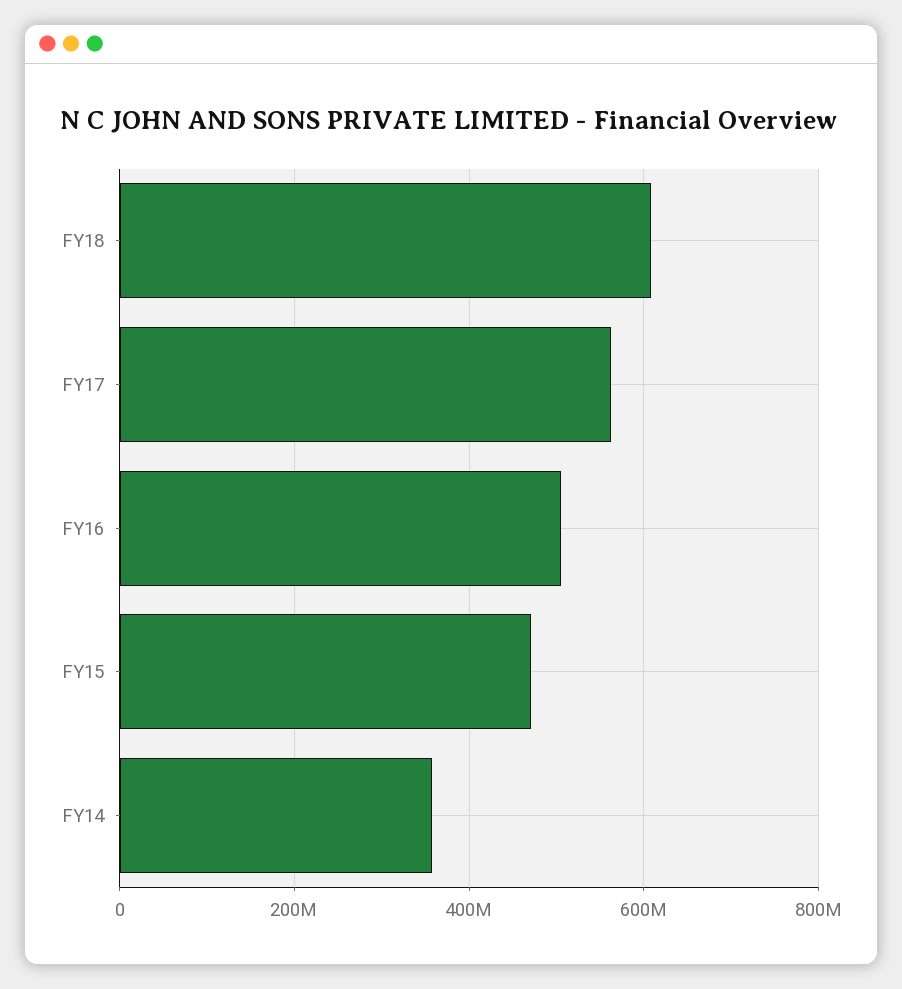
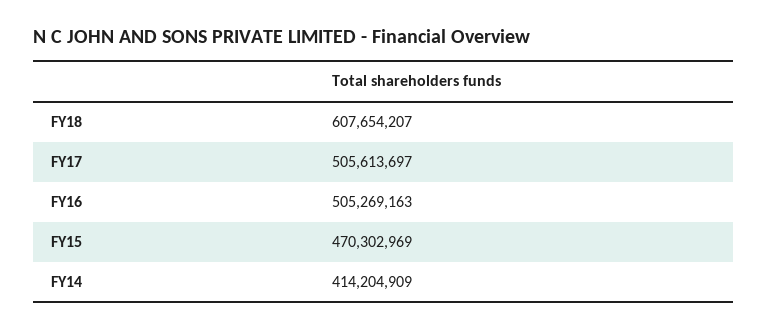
  {
    "FY18": 607654207,
-   "FY17": 560000000,
+   "FY17": 505613697,
    "FY16": 505269163,
    "FY15": 470302969,
-   "FY14": 360000000
+   "FY14": 414204909
  }

